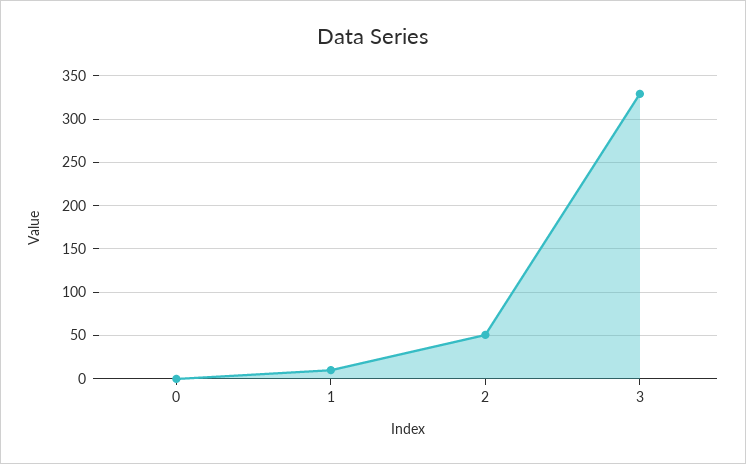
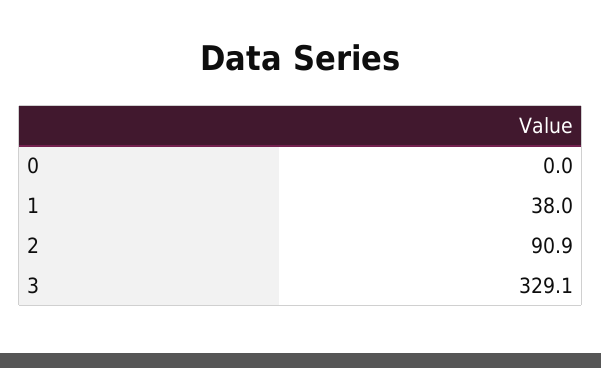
  {
    "0": 0,
-   "1": 10,
+   "1": 38,
-   "2": 50,
+   "2": 90.9,
    "3": 329.1
  }

